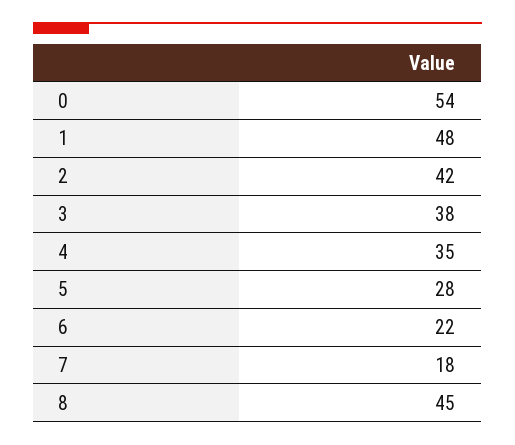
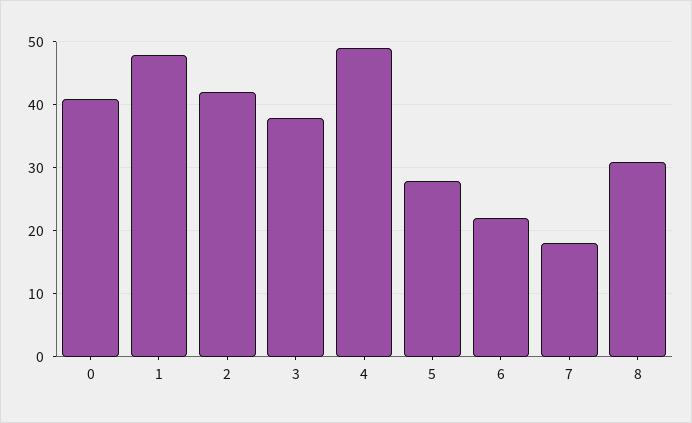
  {
-   "0": 54,
+   "0": 41,
    "1": 48,
    "2": 42,
    "3": 38,
-   "4": 35,
+   "4": 49,
    "5": 28,
    "6": 22,
    "7": 18,
-   "8": 45
+   "8": 31
  }

